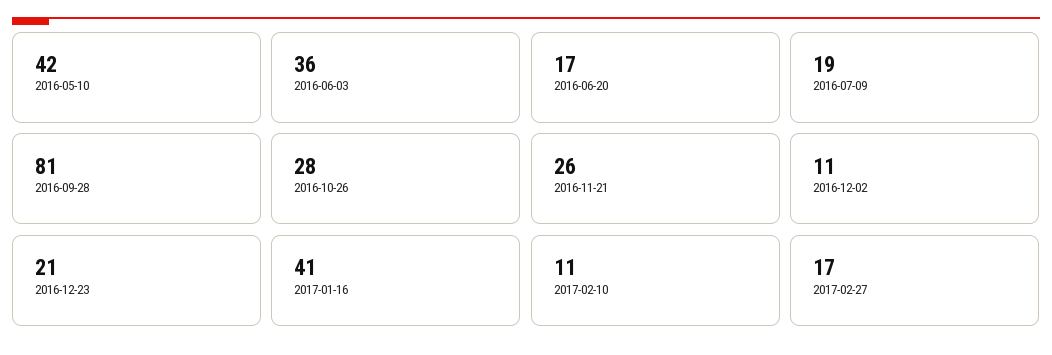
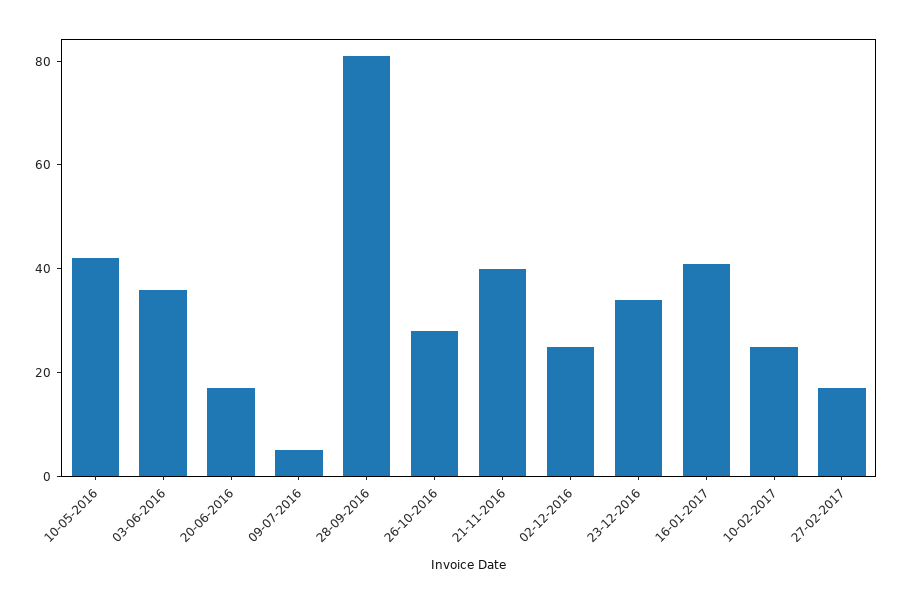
  {
    "2016-05-10": 42,
    "2016-06-03": 36,
    "2016-06-20": 17,
-   "2016-07-09": 19,
+   "2016-07-09": 5,
    "2016-09-28": 81,
    "2016-10-26": 28,
-   "2016-11-21": 26,
+   "2016-11-21": 40,
-   "2016-12-02": 11,
+   "2016-12-02": 25,
-   "2016-12-23": 21,
+   "2016-12-23": 35,
    "2017-01-16": 41,
-   "2017-02-10": 11,
+   "2017-02-10": 25,
    "2017-02-27": 17
  }

